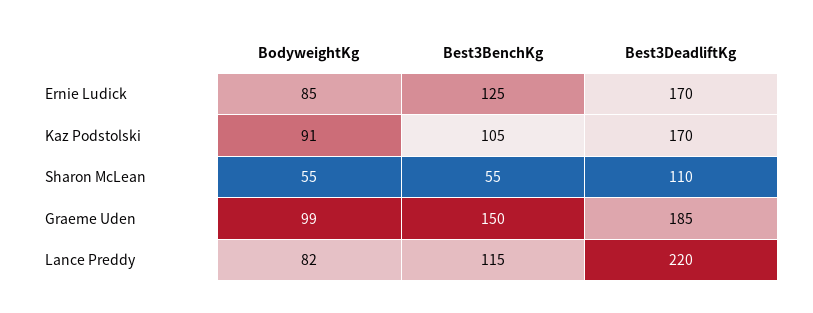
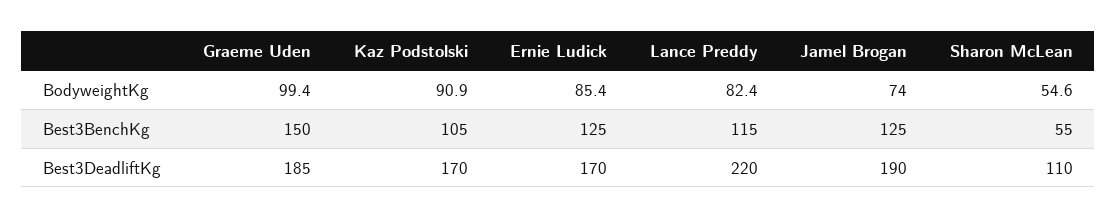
  {
    "BodyweightKg": {
      "Ernie Ludick": 85.4,
      "Kaz Podstolski": 90.9,
      "Sharon McLean": 54.6,
      "Graeme Uden": 99.4,
-     "Lance Preddy": 82.4
+     "Lance Preddy": 82.4,
+     "Jamel Brogan": 74
    },
    "Best3BenchKg": {
      "Ernie Ludick": 125,
      "Kaz Podstolski": 105,
      "Sharon McLean": 55,
      "Graeme Uden": 150,
-     "Lance Preddy": 115
+     "Lance Preddy": 115,
+     "Jamel Brogan": 125
    },
    "Best3DeadliftKg": {
      "Ernie Ludick": 170,
      "Kaz Podstolski": 170,
      "Sharon McLean": 110,
      "Graeme Uden": 185,
-     "Lance Preddy": 220
+     "Lance Preddy": 220,
+     "Jamel Brogan": 190
    }
  }

